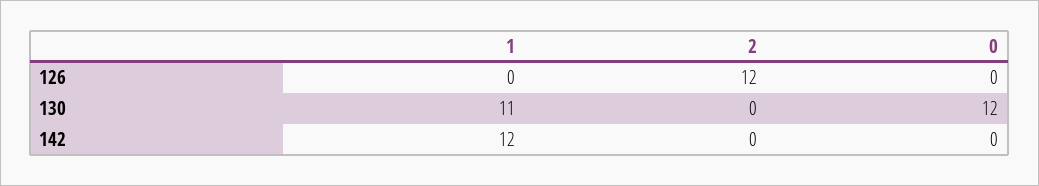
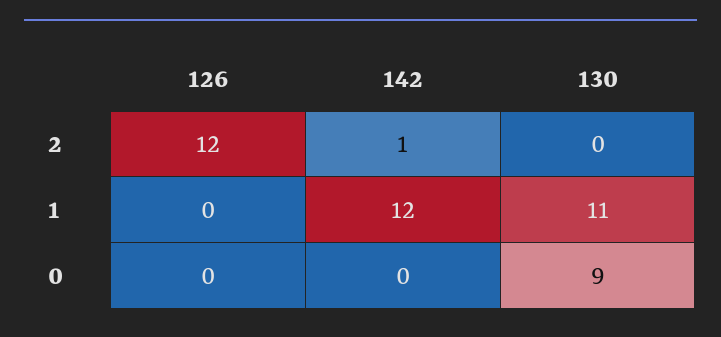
  {
    "1": {
      "126": 0,
      "130": 11,
      "142": 12
    },
    "2": {
      "126": 12,
      "130": 0,
-     "142": 0
+     "142": 1
    },
    "0": {
      "126": 0,
-     "130": 12,
+     "130": 9,
      "142": 0
    }
  }

